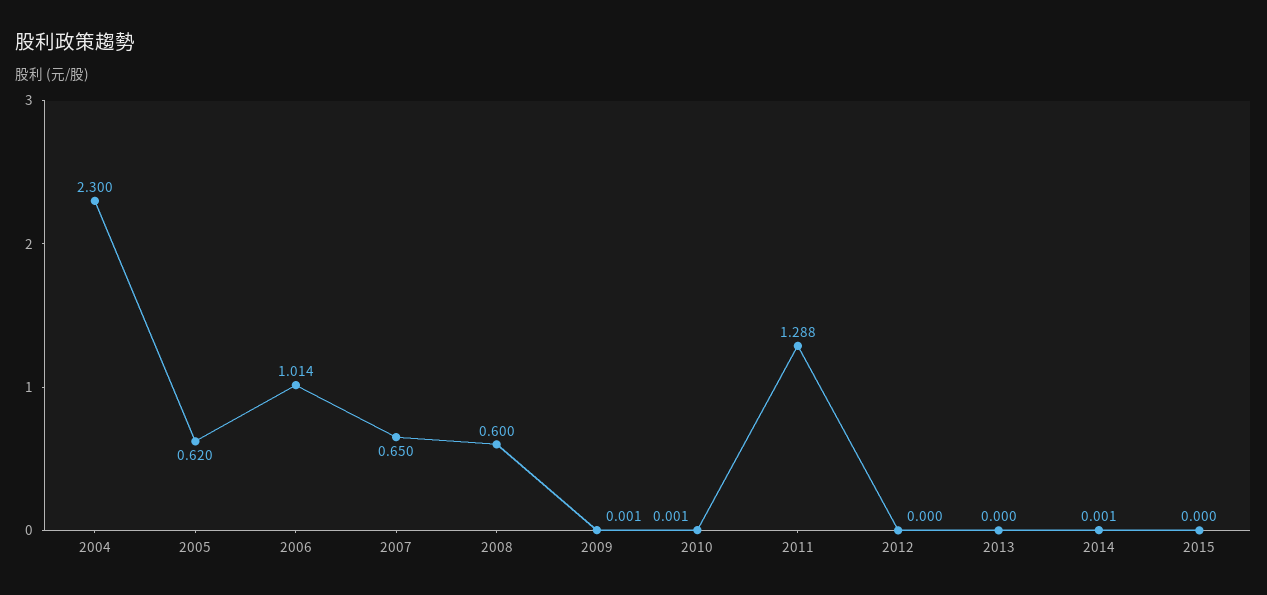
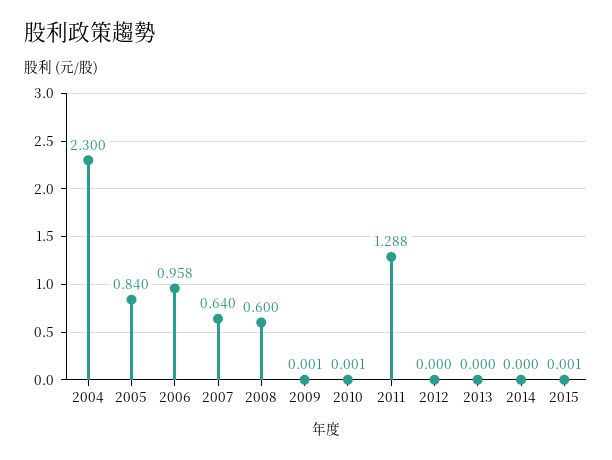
  {
    "2004": 2.3,
-   "2005": 0.62,
+   "2005": 0.84,
-   "2006": 1.014,
+   "2006": 0.958,
-   "2007": 0.65,
+   "2007": 0.64,
    "2008": 0.6,
    "2009": 0.001,
    "2010": 0.001,
    "2011": 1.288,
    "2012": 0,
    "2013": 0,
-   "2014": 0.001,
+   "2014": 0,
-   "2015": 0
+   "2015": 0.001
  }

